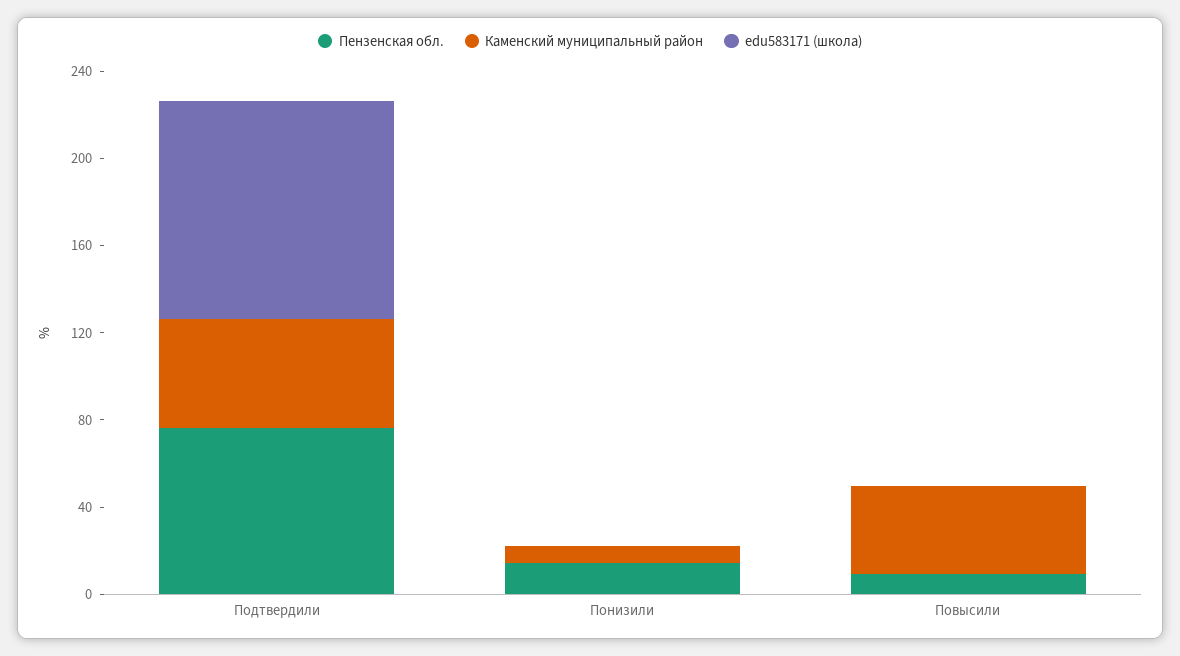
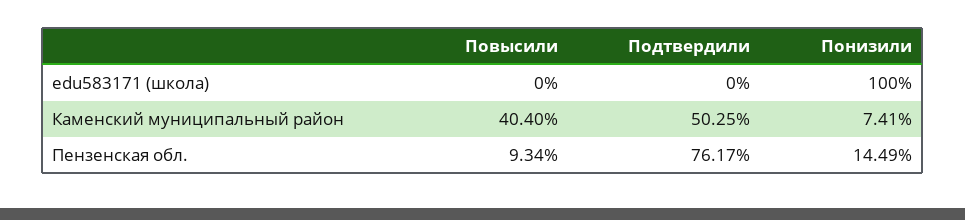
  {
    "Пензенская обл.": {
      "Подтвердили": 76.17,
      "Понизили": 14.49,
      "Повысили": 9.34
    },
    "Каменский муниципальный район": {
      "Подтвердили": 50.25,
      "Понизили": 7.41,
      "Повысили": 40.4
    },
    "edu583171 (школа)": {
-     "Подтвердили": 100,
+     "Подтвердили": 0,
-     "Понизили": 0,
+     "Понизили": 100,
      "Повысили": 0
    }
  }

